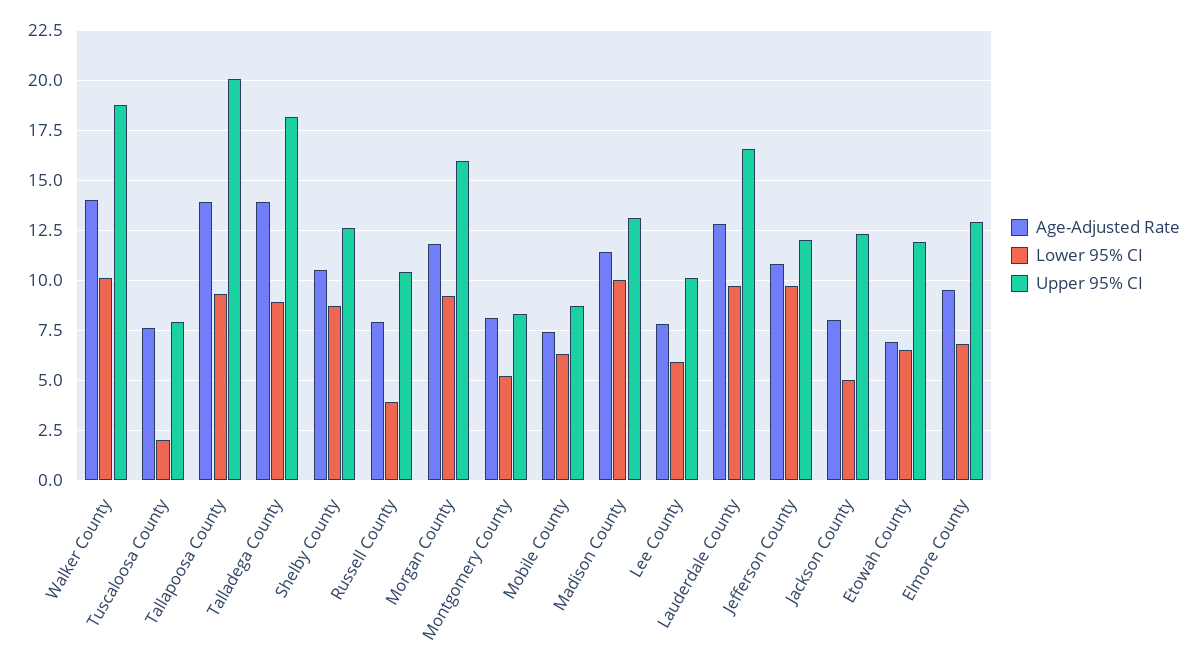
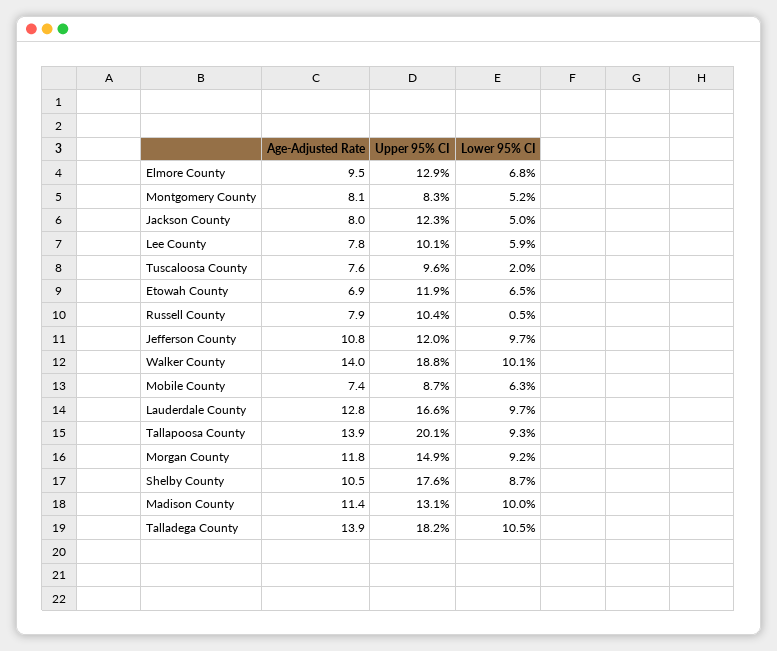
  {
    "Age-Adjusted Rate": {
      "Walker County": 14,
      "Tuscaloosa County": 7.6,
      "Tallapoosa County": 13.9,
      "Talladega County": 13.9,
      "Shelby County": 10.5,
      "Russell County": 7.9,
      "Morgan County": 11.8,
      "Montgomery County": 8.1,
      "Mobile County": 7.4,
      "Madison County": 11.4,
      "Lee County": 7.8,
      "Lauderdale County": 12.8,
      "Jefferson County": 10.8,
      "Jackson County": 8,
      "Etowah County": 6.9,
      "Elmore County": 9.5
    },
    "Lower 95% CI": {
      "Walker County": 10.1,
      "Tuscaloosa County": 2,
      "Tallapoosa County": 9.3,
-     "Talladega County": 9,
+     "Talladega County": 10.5,
      "Shelby County": 8.7,
-     "Russell County": 4,
+     "Russell County": 0.5,
      "Morgan County": 9.2,
      "Montgomery County": 5.2,
      "Mobile County": 6.3,
      "Madison County": 10,
      "Lee County": 5.9,
      "Lauderdale County": 9.7,
      "Jefferson County": 9.7,
      "Jackson County": 5,
      "Etowah County": 6.5,
      "Elmore County": 6.8
    },
    "Upper 95% CI": {
      "Walker County": 18.8,
-     "Tuscaloosa County": 8,
+     "Tuscaloosa County": 9.6,
      "Tallapoosa County": 20.1,
      "Talladega County": 18.2,
-     "Shelby County": 12.5,
+     "Shelby County": 17.6,
      "Russell County": 10.4,
-     "Morgan County": 16,
+     "Morgan County": 14.9,
      "Montgomery County": 8.3,
      "Mobile County": 8.7,
      "Madison County": 13.1,
      "Lee County": 10.1,
      "Lauderdale County": 16.6,
      "Jefferson County": 12,
      "Jackson County": 12.3,
      "Etowah County": 11.9,
      "Elmore County": 12.9
    }
  }

